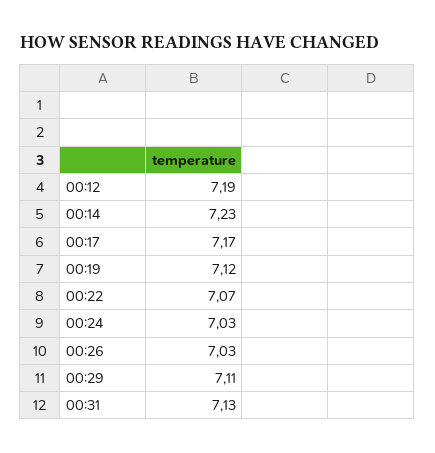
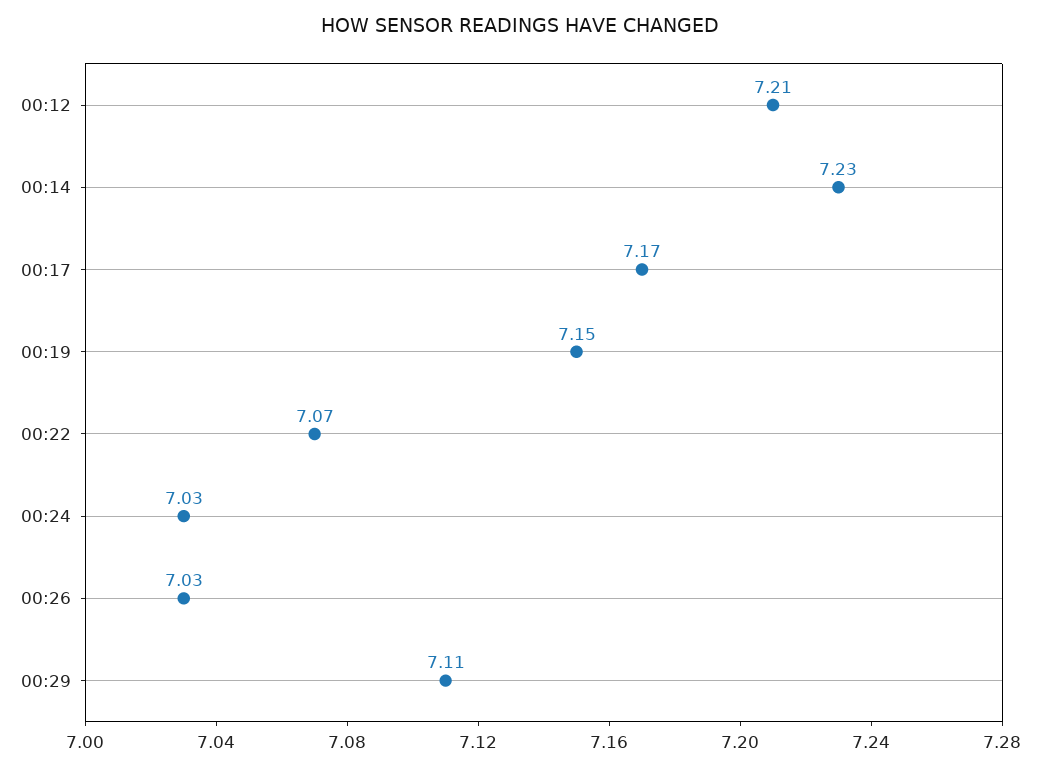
  {
-   "00:12": 7.19,
+   "00:12": 7.21,
    "00:14": 7.23,
    "00:17": 7.17,
-   "00:19": 7.12,
+   "00:19": 7.15,
    "00:22": 7.07,
    "00:24": 7.03,
    "00:26": 7.03,
-   "00:29": 7.11,
+   "00:29": 7.11
-   "00:31": 7.13
  }

